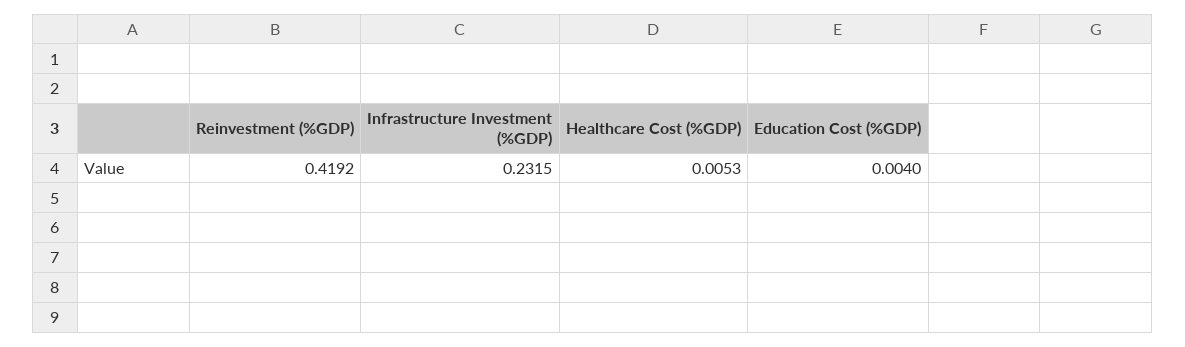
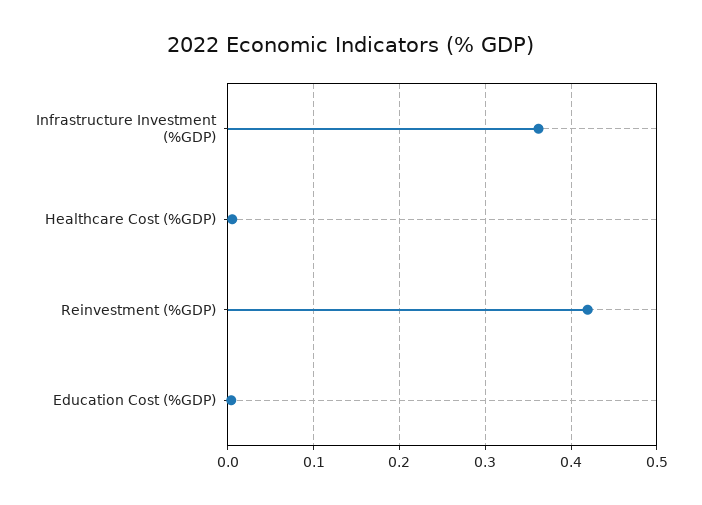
  {
    "Reinvestment (%GDP)": 0.4192,
-   "Infrastructure Investment (%GDP)": 0.2315,
+   "Infrastructure Investment (%GDP)": 0.36,
    "Healthcare Cost (%GDP)": 0.0053,
    "Education Cost (%GDP)": 0.004
  }

